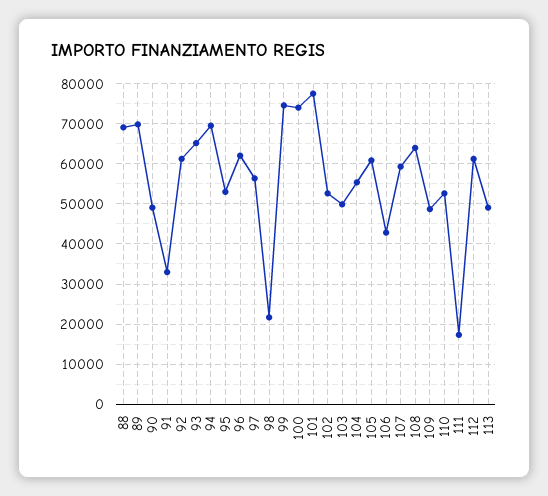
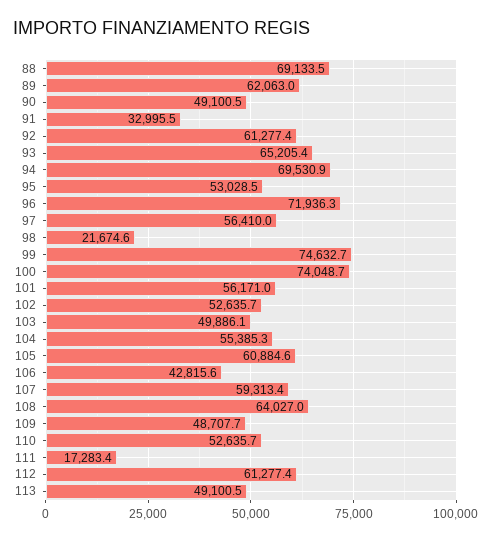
  {
    "88": 69133.5,
-   "89": 70000,
+   "89": 62063,
    "90": 49100.5,
    "91": 32995.5,
    "92": 61277.4,
    "93": 65205.4,
    "94": 69530.9,
    "95": 53028.5,
-   "96": 62000,
+   "96": 71936.3,
    "97": 56410,
    "98": 21674.6,
    "99": 74632.7,
    "100": 74048.7,
-   "101": 78000,
+   "101": 56171,
    "102": 52635.7,
    "103": 49886.1,
    "104": 55385.3,
    "105": 60884.6,
    "106": 42815.6,
    "107": 59313.4,
    "108": 64027,
    "109": 48707.7,
    "110": 52635.7,
    "111": 17283.4,
    "112": 61277.4,
    "113": 49100.5
  }

